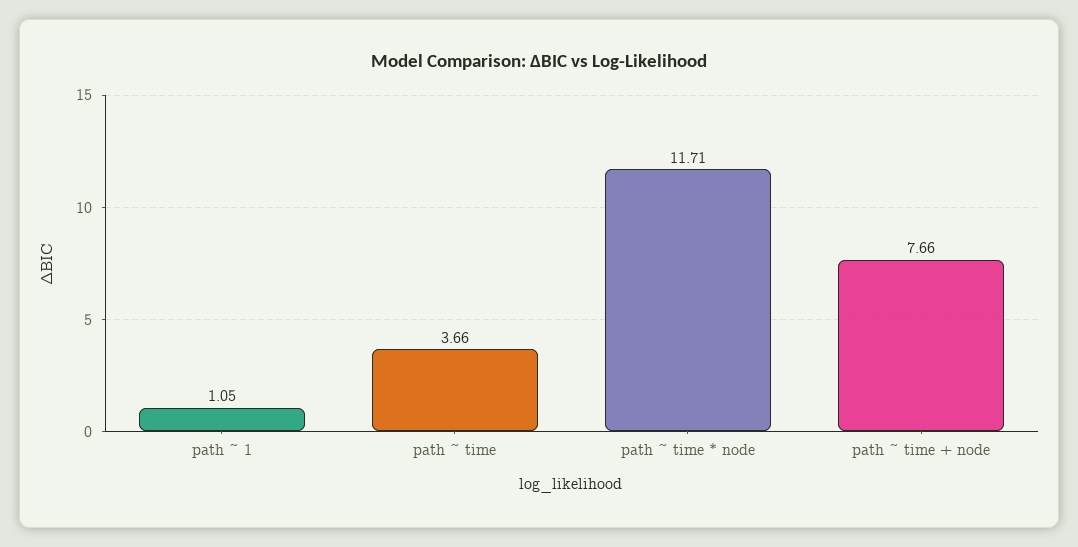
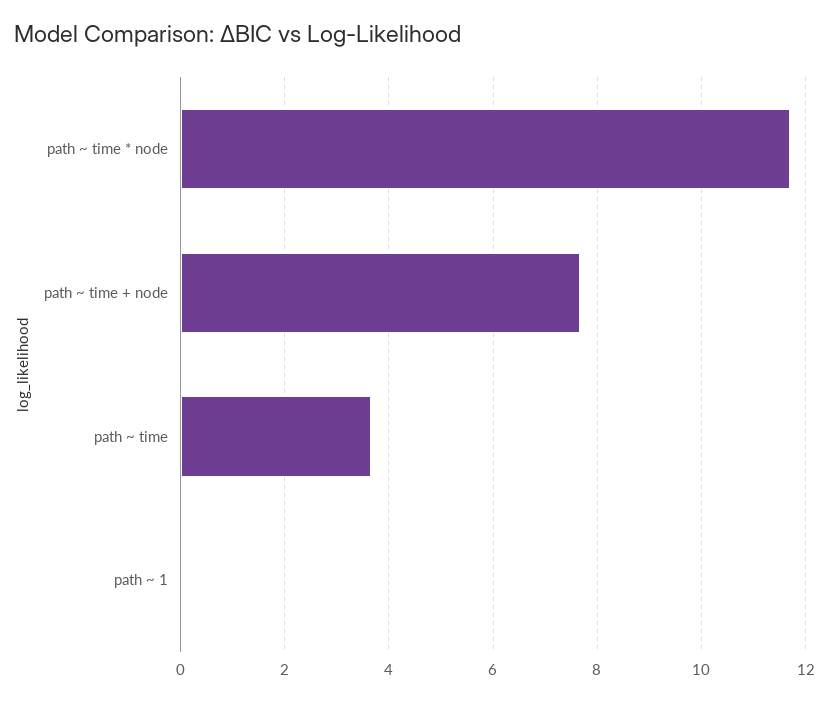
  {
-   "path ~ 1": 1.05,
+   "path ~ 1": 0,
    "path ~ time": 3.66,
    "path ~ time * node": 11.71,
    "path ~ time + node": 7.66
  }

